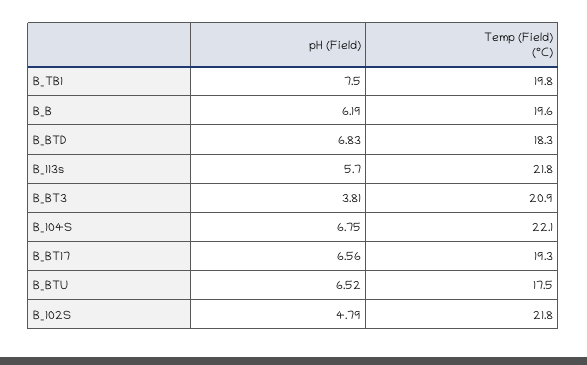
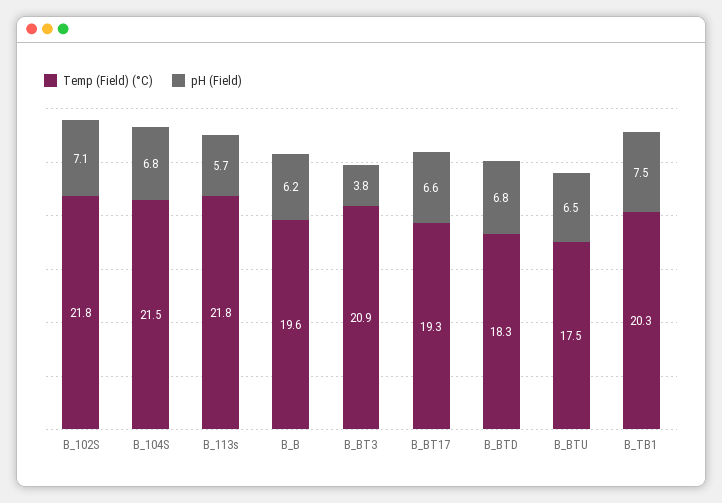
  {
    "pH (Field)": {
      "B_TB1": 7.5,
      "B_B": 6.19,
      "B_BTD": 6.83,
      "B_113s": 5.7,
      "B_BT3": 3.81,
      "B_104S": 6.75,
      "B_BT17": 6.56,
      "B_BTU": 6.52,
-     "B_102S": 4.79
+     "B_102S": 7.1
    },
    "Temp (Field) (°C)": {
-     "B_TB1": 19.8,
+     "B_TB1": 20.3,
      "B_B": 19.6,
      "B_BTD": 18.3,
      "B_113s": 21.8,
      "B_BT3": 20.9,
-     "B_104S": 22.1,
+     "B_104S": 21.5,
      "B_BT17": 19.3,
      "B_BTU": 17.5,
      "B_102S": 21.8
    }
  }

